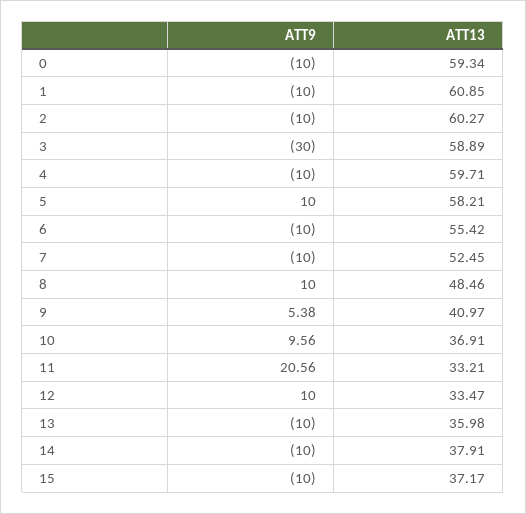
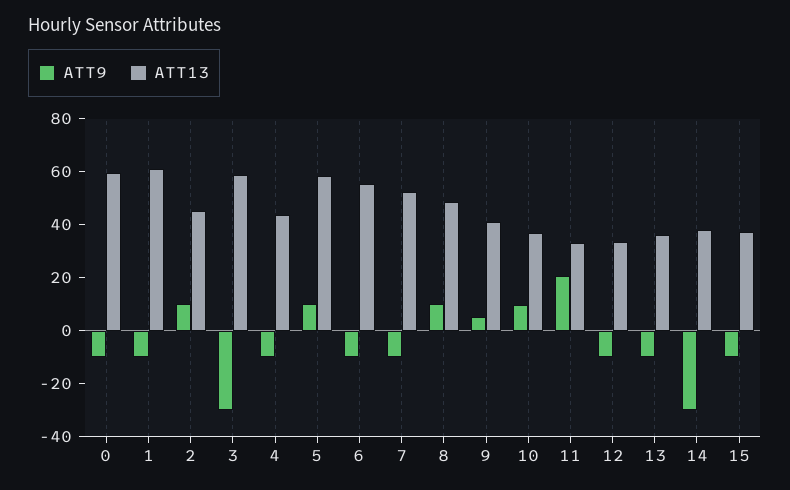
  {
    "ATT9": {
      "0": -10,
      "1": -10,
-     "2": -10,
+     "2": 10,
      "3": -30,
      "4": -10,
      "5": 10,
      "6": -10,
      "7": -10,
      "8": 10,
      "9": 5.38,
      "10": 9.56,
      "11": 20.56,
-     "12": 10,
+     "12": -10,
      "13": -10,
-     "14": -10,
+     "14": -30,
      "15": -10
    },
    "ATT13": {
      "0": 59.34,
      "1": 60.85,
-     "2": 60.27,
+     "2": 45,
      "3": 58.89,
-     "4": 59.71,
+     "4": 45,
      "5": 58.21,
      "6": 55.42,
      "7": 52.45,
      "8": 48.46,
      "9": 40.97,
      "10": 36.91,
      "11": 33.21,
      "12": 33.47,
      "13": 35.98,
      "14": 37.91,
      "15": 37.17
    }
  }

